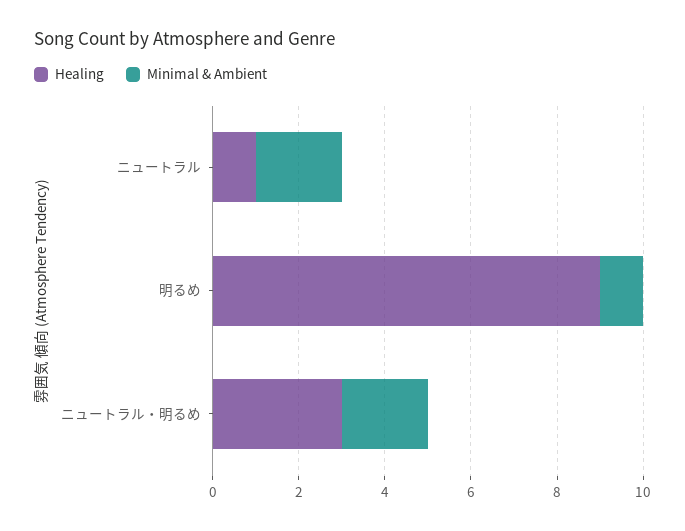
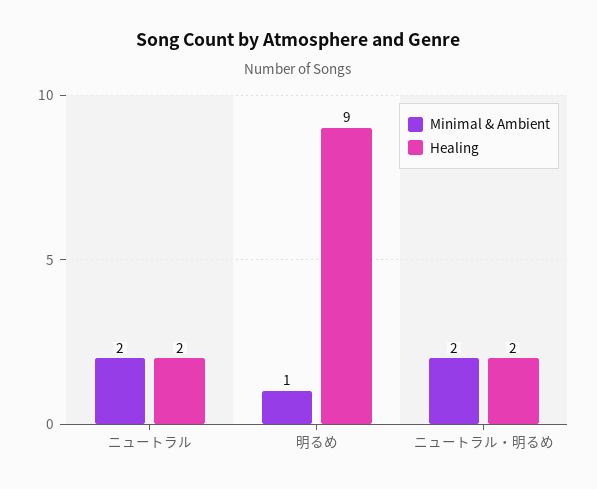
  {
    "Healing": {
-     "ニュートラル": 1,
+     "ニュートラル": 2,
      "明るめ": 9,
-     "ニュートラル・明るめ": 3
+     "ニュートラル・明るめ": 2
    },
    "Minimal & Ambient": {
      "ニュートラル": 2,
      "明るめ": 1,
      "ニュートラル・明るめ": 2
    }
  }

